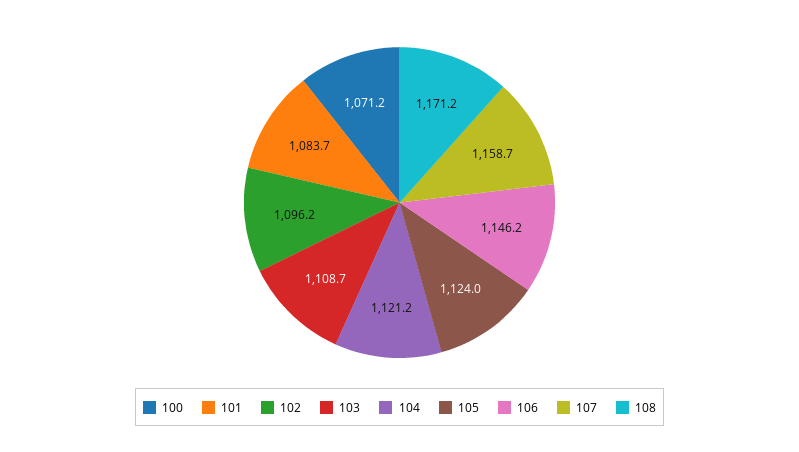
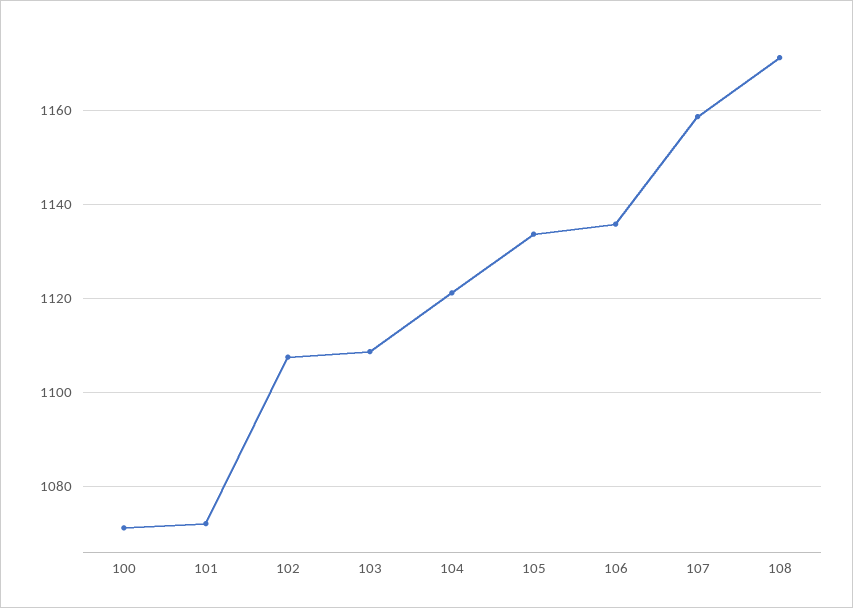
  {
    "100": 1071.2,
-   "101": 1083.7,
+   "101": 1072,
-   "102": 1096.2,
+   "102": 1108,
    "103": 1108.7,
    "104": 1121.2,
-   "105": 1124,
+   "105": 1134,
-   "106": 1146.2,
+   "106": 1136,
    "107": 1158.7,
    "108": 1171.2
  }

